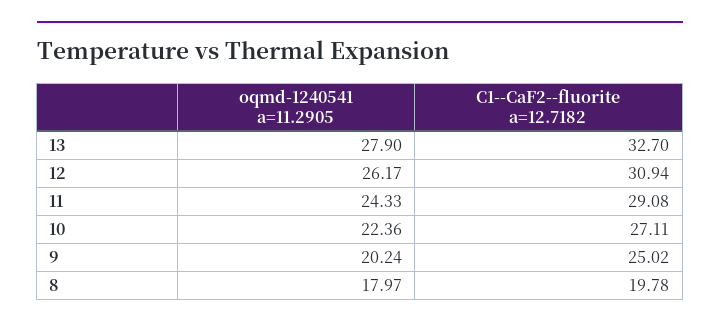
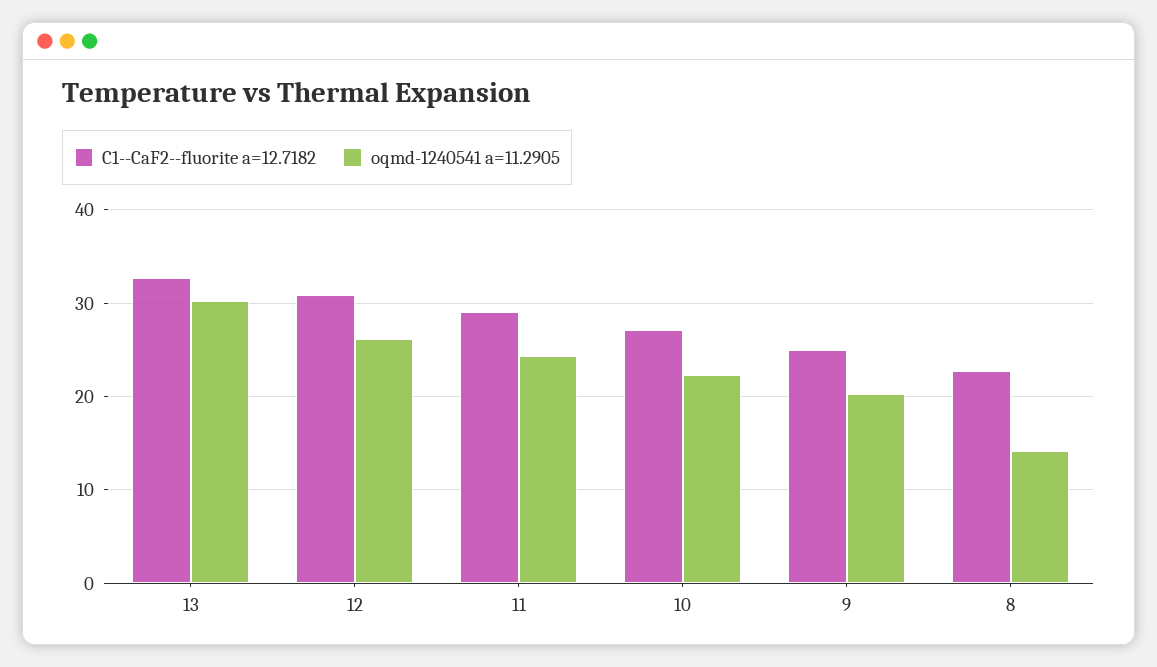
  {
    "oqmd-1240541 a=11.2905": {
-     "13": 27.9,
+     "13": 30,
      "12": 26.17,
      "11": 24.33,
      "10": 22.36,
      "9": 20.24,
-     "8": 17.97
+     "8": 14
    },
    "C1--CaF2--fluorite a=12.7182": {
      "13": 32.7,
      "12": 30.94,
      "11": 29.08,
      "10": 27.11,
      "9": 25.02,
-     "8": 19.78
+     "8": 23
    }
  }

